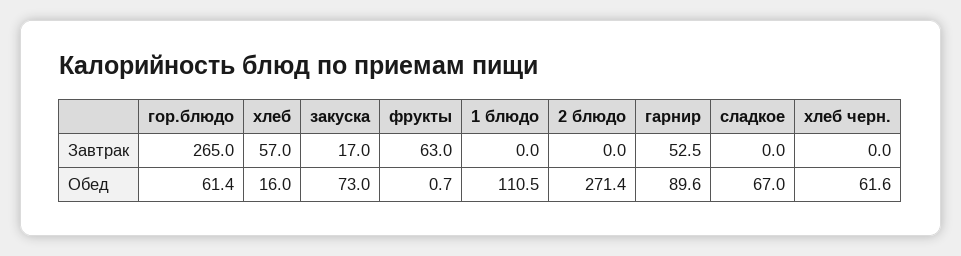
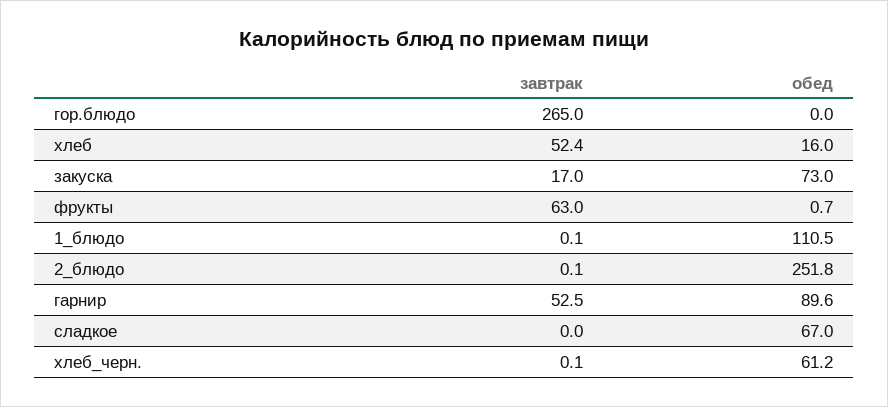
  {
    "гор.блюдо": {
      "Завтрак": 265,
-     "Обед": 61.4
+     "Обед": 0
    },
    "хлеб": {
-     "Завтрак": 57,
+     "Завтрак": 52.4,
      "Обед": 16
    },
    "закуска": {
      "Завтрак": 17,
      "Обед": 73
    },
    "фрукты": {
      "Завтрак": 63,
      "Обед": 0.7
    },
    "1 блюдо": {
-     "Завтрак": 0,
+     "Завтрак": 0.1,
      "Обед": 110.5
    },
    "2 блюдо": {
-     "Завтрак": 0,
+     "Завтрак": 0.1,
-     "Обед": 271.4
+     "Обед": 251.8
    },
    "гарнир": {
      "Завтрак": 52.5,
      "Обед": 89.6
    },
    "сладкое": {
      "Завтрак": 0,
      "Обед": 67
    },
    "хлеб черн.": {
-     "Завтрак": 0,
+     "Завтрак": 0.1,
-     "Обед": 61.6
+     "Обед": 61.2
    }
  }

